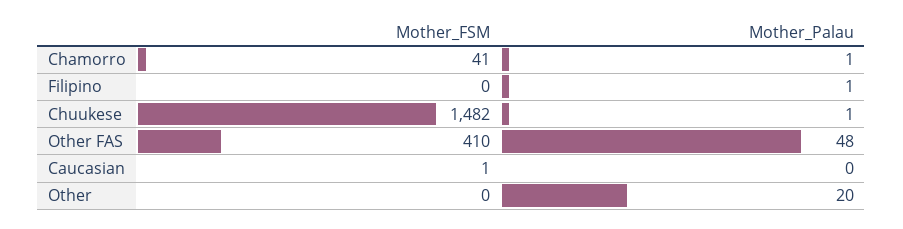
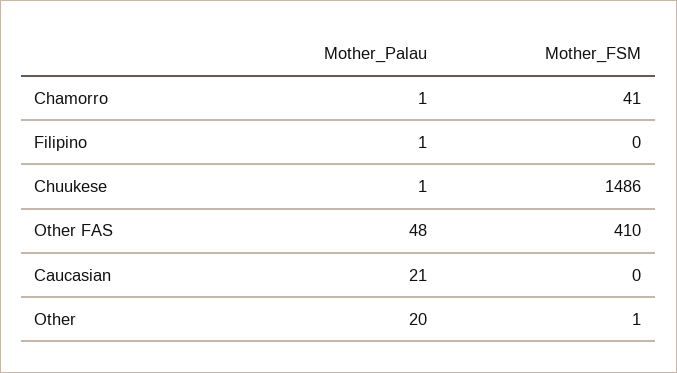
  {
    "Mother_FSM": {
      "Chamorro": 41,
      "Filipino": 0,
-     "Chuukese": 1482,
+     "Chuukese": 1486,
      "Other FAS": 410,
-     "Caucasian": 1,
+     "Caucasian": 0,
-     "Other": 0
+     "Other": 1
    },
    "Mother_Palau": {
      "Chamorro": 1,
      "Filipino": 1,
      "Chuukese": 1,
      "Other FAS": 48,
-     "Caucasian": 0,
+     "Caucasian": 21,
      "Other": 20
    }
  }

